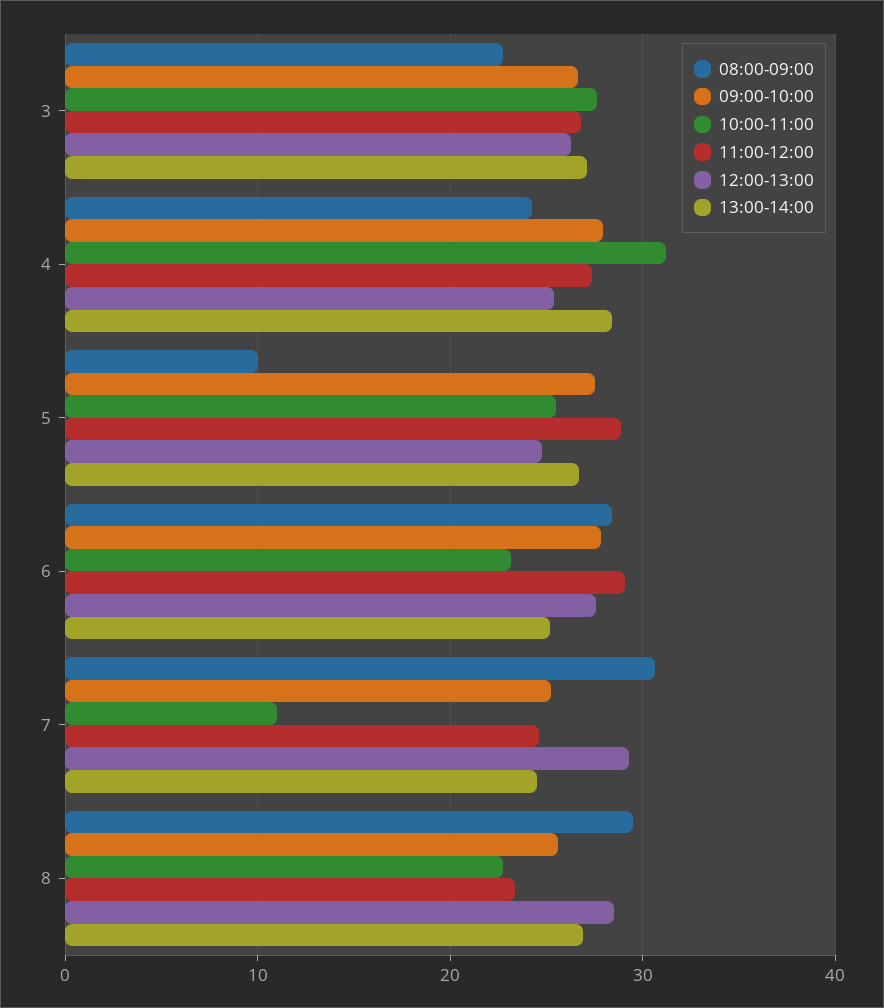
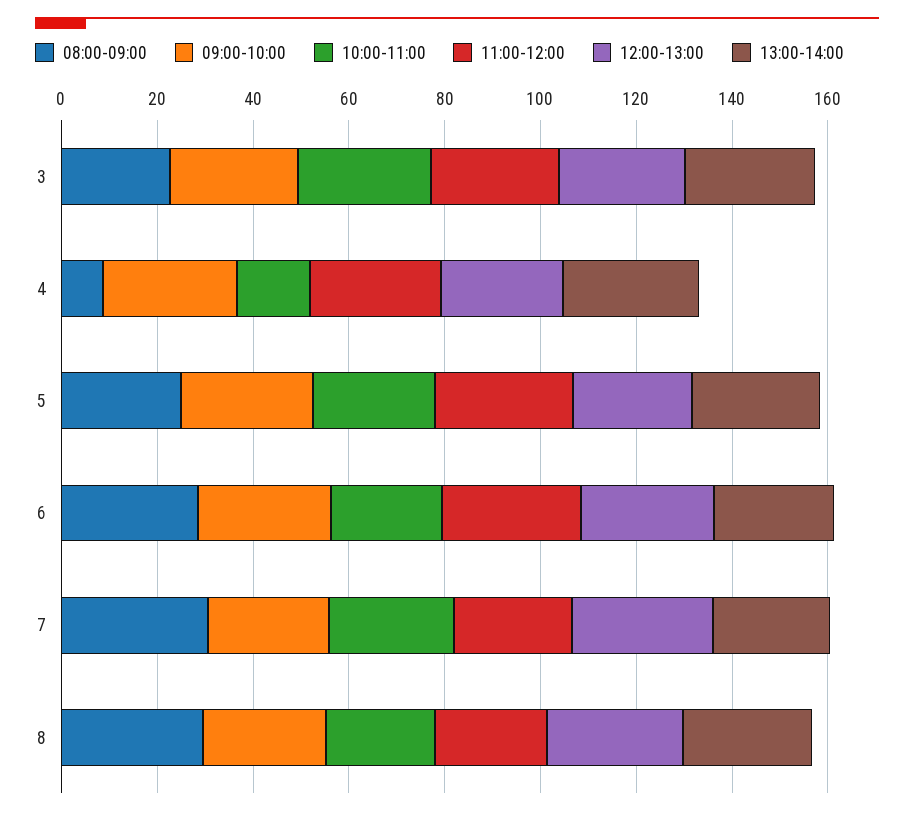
  {
    "08:00-09:00": {
      "3": 23,
-     "4": 24,
+     "4": 10,
-     "5": 10,
+     "5": 25,
      "6": 28,
      "7": 31,
      "8": 30
    },
    "09:00-10:00": {
      "3": 27,
      "4": 28,
      "5": 28,
      "6": 28,
      "7": 25,
      "8": 26
    },
    "10:00-11:00": {
      "3": 28,
-     "4": 31,
+     "4": 15,
      "5": 25,
      "6": 23,
-     "7": 11,
+     "7": 25,
      "8": 23
    },
    "11:00-12:00": {
      "3": 27,
      "4": 27,
      "5": 29,
      "6": 29,
      "7": 25,
      "8": 23
    },
    "12:00-13:00": {
      "3": 26,
      "4": 25,
      "5": 25,
      "6": 28,
      "7": 29,
      "8": 29
    },
    "13:00-14:00": {
      "3": 27,
      "4": 28,
      "5": 27,
      "6": 25,
      "7": 25,
      "8": 27
    }
  }

